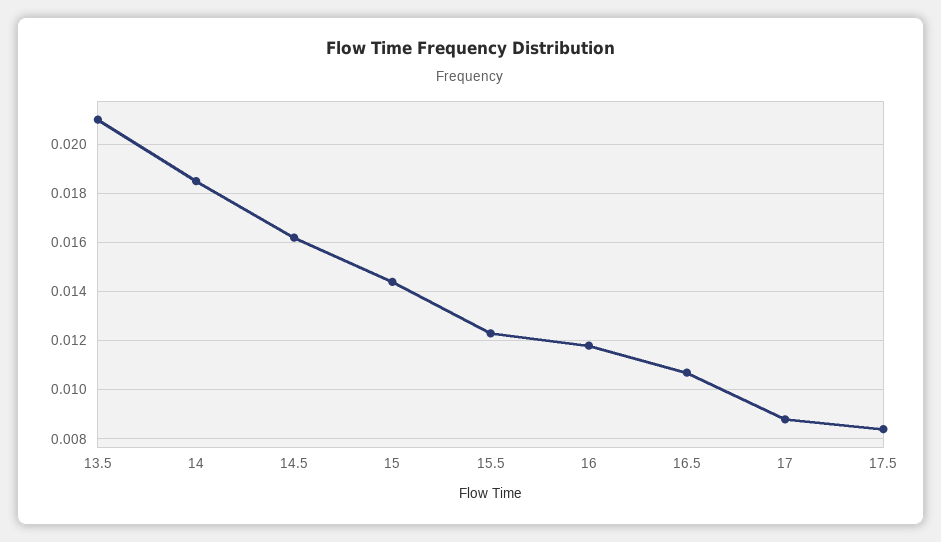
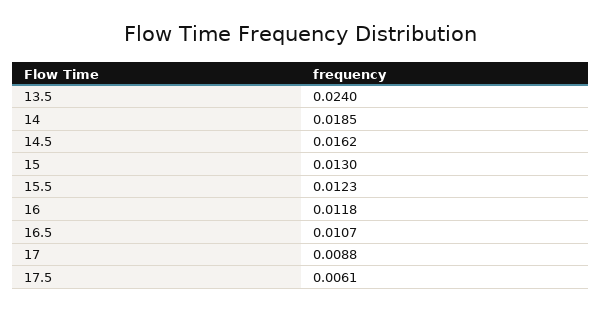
  {
-   "13.5": 0.021,
+   "13.5": 0.024,
    "14": 0.0185,
    "14.5": 0.0162,
-   "15": 0.0145,
+   "15": 0.013,
    "15.5": 0.0123,
    "16": 0.0118,
    "16.5": 0.0107,
    "17": 0.0088,
-   "17.5": 0.0085
+   "17.5": 0.0061
  }

